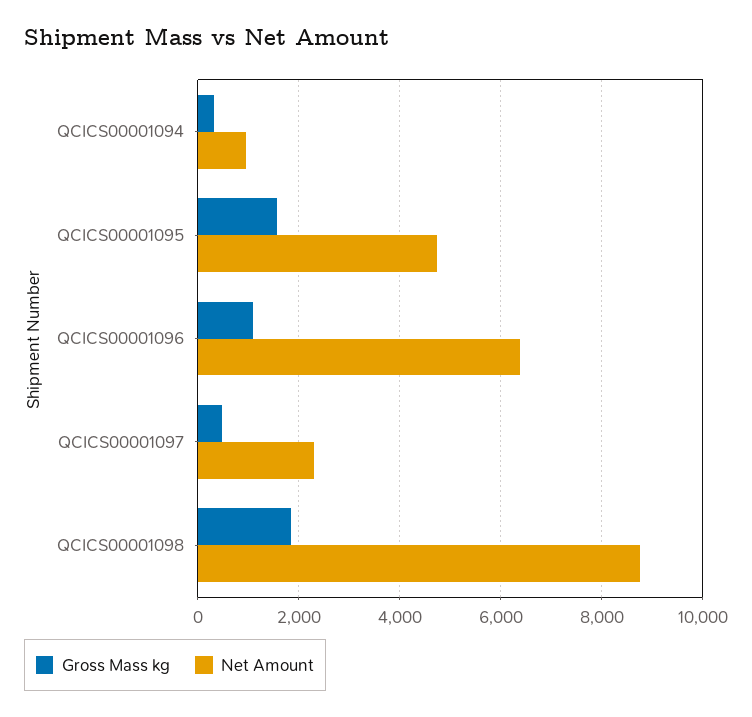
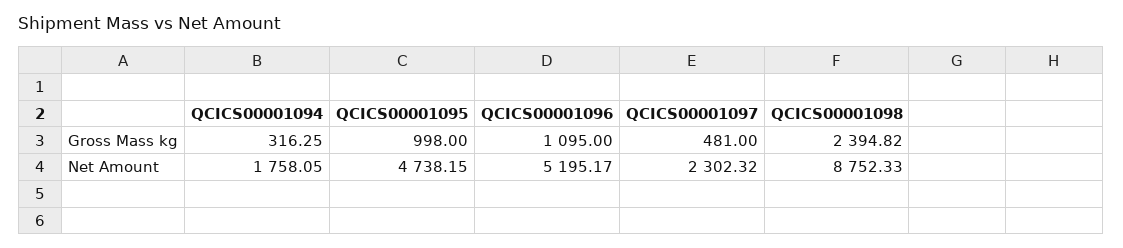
  {
    "Gross Mass kg": {
      "QCICS00001094": 316.25,
-     "QCICS00001095": 1600,
+     "QCICS00001095": 998,
      "QCICS00001096": 1095,
      "QCICS00001097": 481,
-     "QCICS00001098": 1800
+     "QCICS00001098": 2394.82
    },
    "Net Amount": {
-     "QCICS00001094": 1000,
+     "QCICS00001094": 1758.05,
      "QCICS00001095": 4738.15,
-     "QCICS00001096": 6400,
+     "QCICS00001096": 5195.17,
      "QCICS00001097": 2302.32,
      "QCICS00001098": 8752.33
    }
  }

